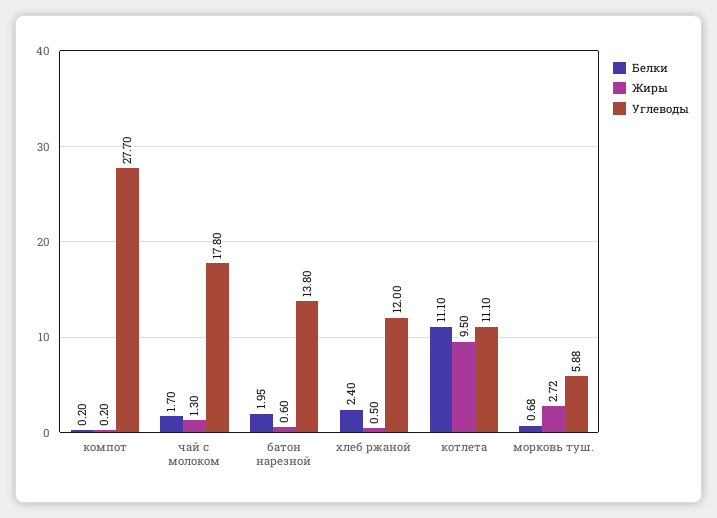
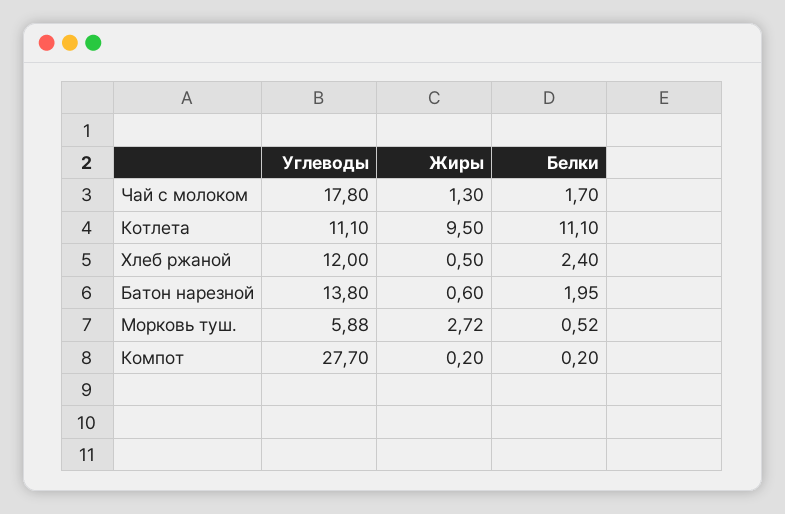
  {
    "Белки": {
      "компот": 0.2,
      "чай с молоком": 1.7,
      "батон нарезной": 1.95,
      "хлеб ржаной": 2.4,
      "котлета": 11.1,
-     "морковь туш.": 0.68
+     "морковь туш.": 0.52
    },
    "Жиры": {
      "компот": 0.2,
      "чай с молоком": 1.3,
      "батон нарезной": 0.6,
      "хлеб ржаной": 0.5,
      "котлета": 9.5,
      "морковь туш.": 2.72
    },
    "Углеводы": {
      "компот": 27.7,
      "чай с молоком": 17.8,
      "батон нарезной": 13.8,
      "хлеб ржаной": 12,
      "котлета": 11.1,
      "морковь туш.": 5.88
    }
  }

